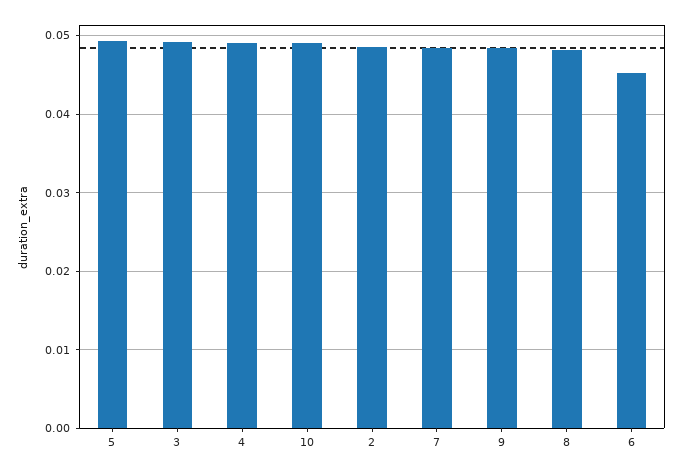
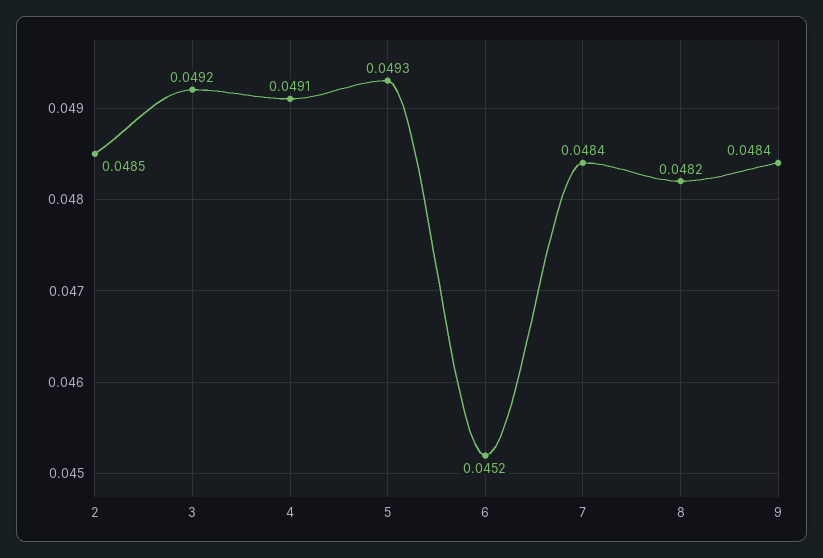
  {
    "5": 0.0493,
    "3": 0.0492,
    "4": 0.0491,
-   "10": 0.049,
    "2": 0.0485,
    "7": 0.0484,
    "9": 0.0484,
    "8": 0.0482,
    "6": 0.0452
  }

